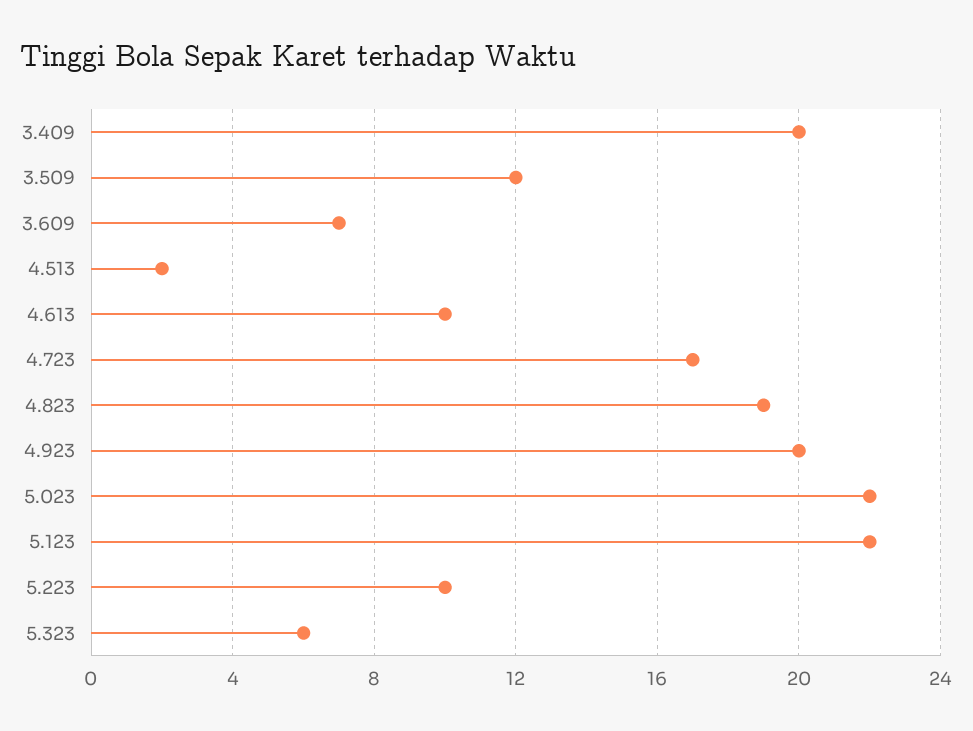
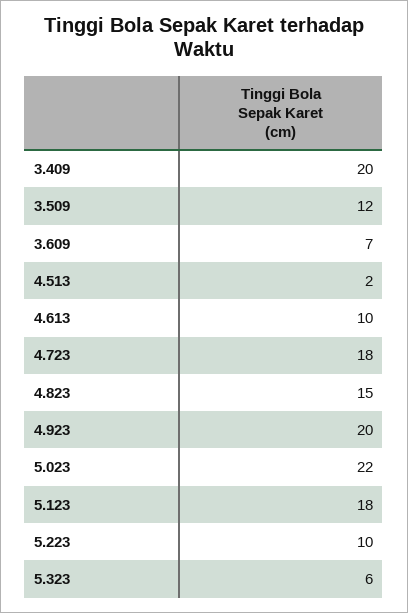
  {
    "3.409": 20,
    "3.509": 12,
    "3.609": 7,
    "4.513": 2,
    "4.613": 10,
-   "4.723": 17,
+   "4.723": 18,
-   "4.823": 19,
+   "4.823": 15,
    "4.923": 20,
    "5.023": 22,
-   "5.123": 22,
+   "5.123": 18,
    "5.223": 10,
    "5.323": 6
  }

